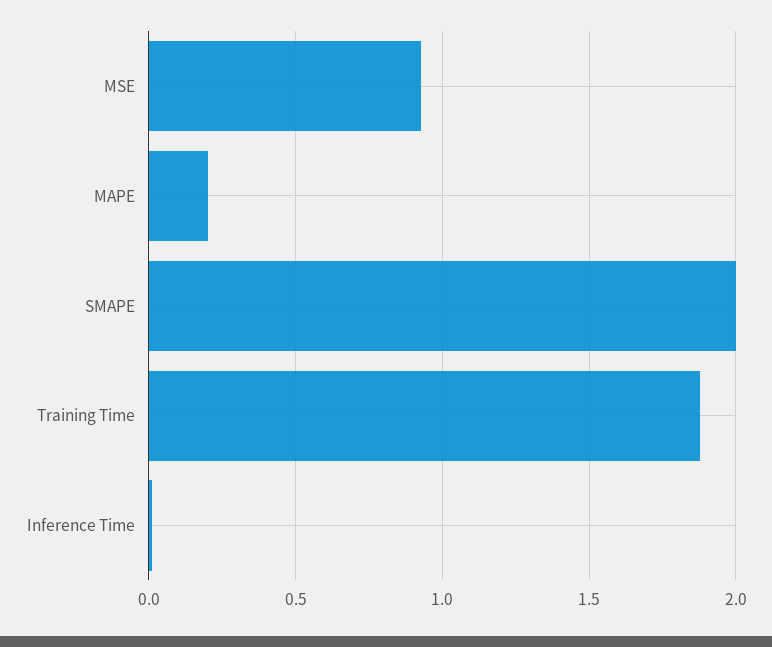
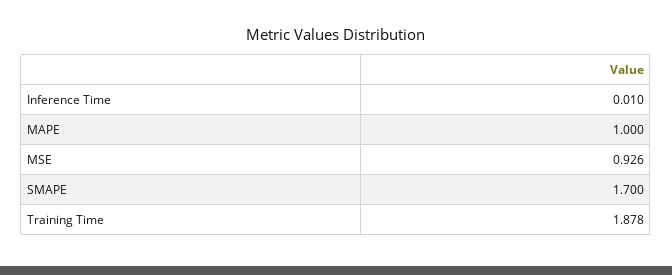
  {
    "MSE": 0.926,
-   "MAPE": 0.2,
+   "MAPE": 1,
-   "SMAPE": 2,
+   "SMAPE": 1.7,
    "Training Time": 1.878,
    "Inference Time": 0.01
  }

